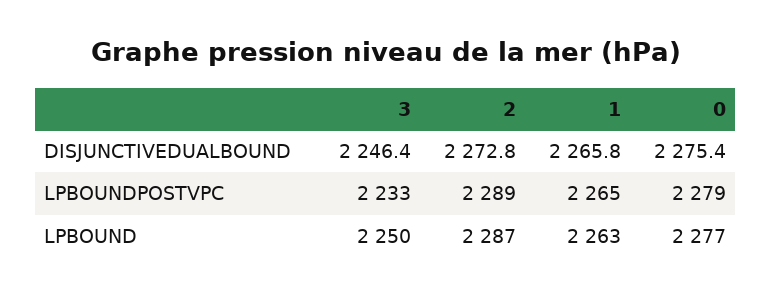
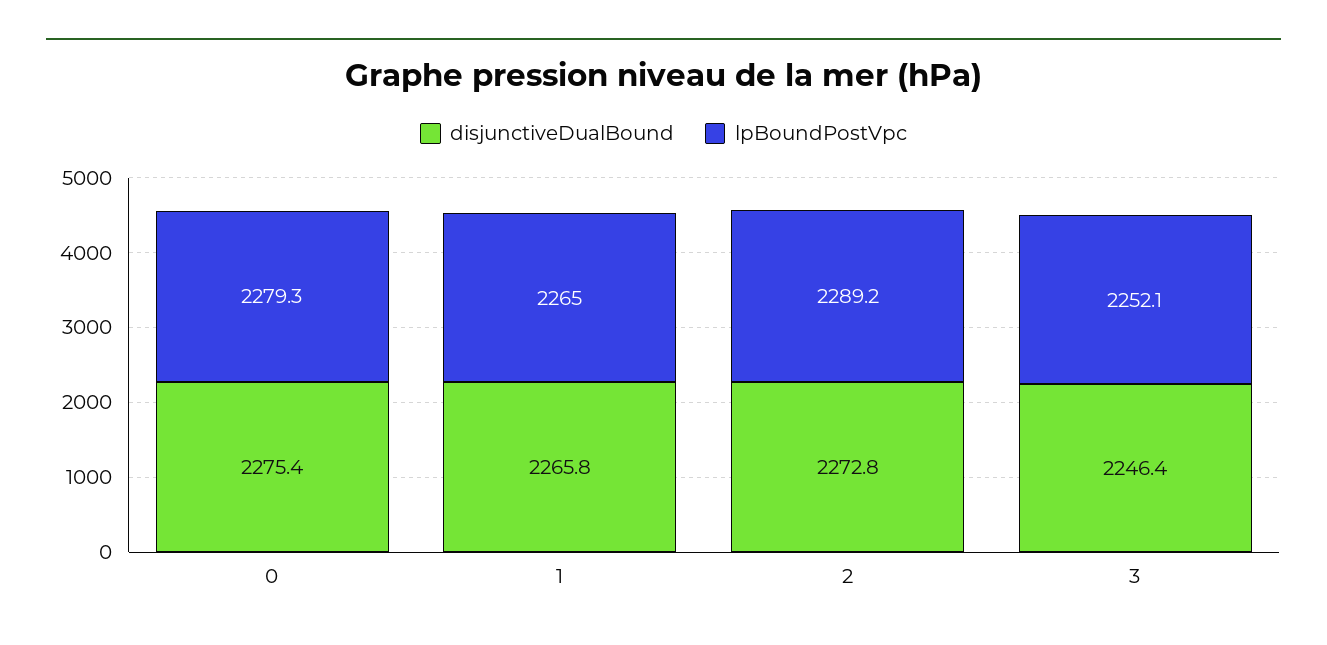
  {
    "DISJUNCTIVEDUALBOUND": {
      "3": 2246.4,
      "2": 2272.8,
      "1": 2265.8,
      "0": 2275.4
    },
    "LPBOUNDPOSTVPC": {
-     "3": 2233,
+     "3": 2252.1,
      "2": 2289.2,
      "1": 2265,
      "0": 2279.3
-   },
+   }
-   "LPBOUND": {
-     "3": 2250,
-     "2": 2287,
-     "1": 2263,
-     "0": 2277
-   }
  }

